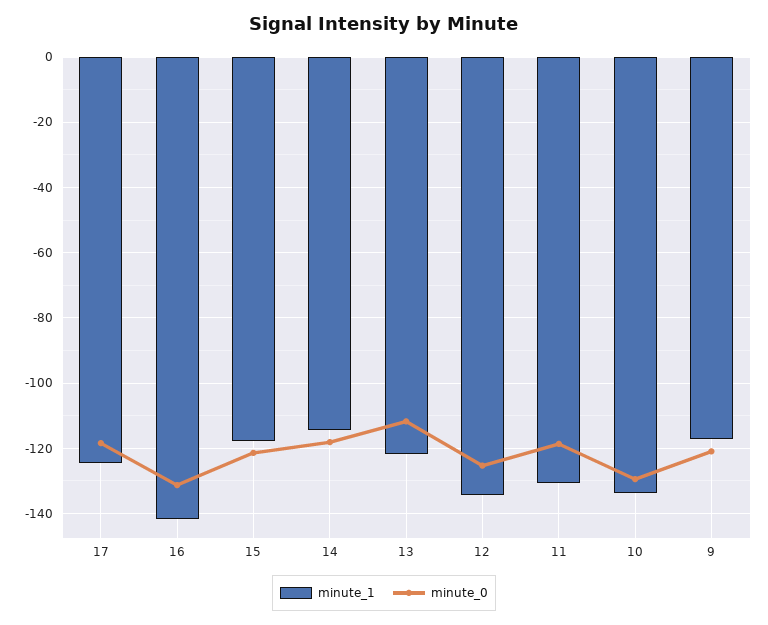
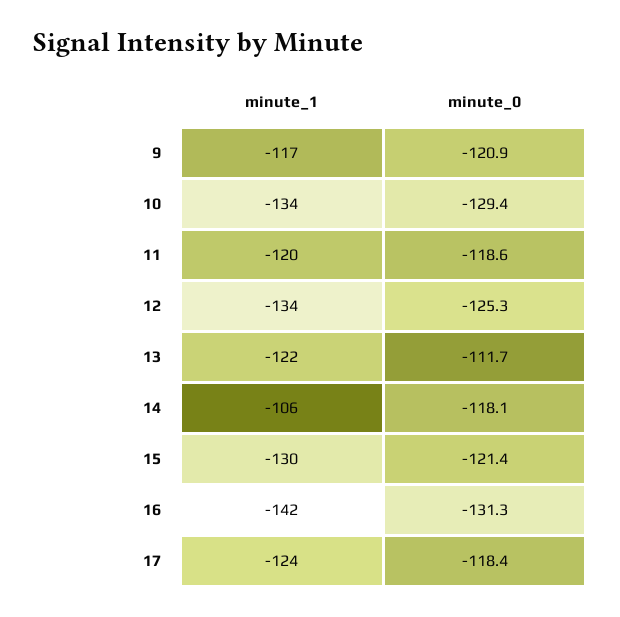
  {
    "minute_1": {
      "17": -124,
      "16": -142,
-     "15": -118,
+     "15": -130,
-     "14": -114,
+     "14": -106,
      "13": -122,
      "12": -134,
-     "11": -130,
+     "11": -120,
      "10": -134,
      "9": -117
    },
    "minute_0": {
      "17": -118.4,
      "16": -131.3,
      "15": -121.4,
      "14": -118.1,
      "13": -111.7,
      "12": -125.3,
      "11": -118.6,
      "10": -129.4,
      "9": -120.9
    }
  }

